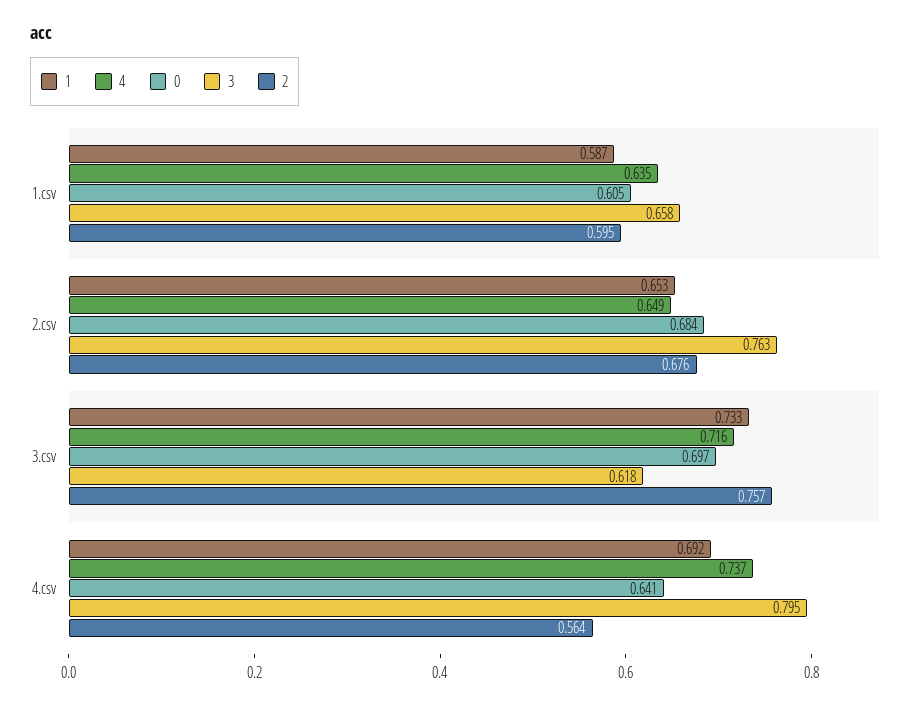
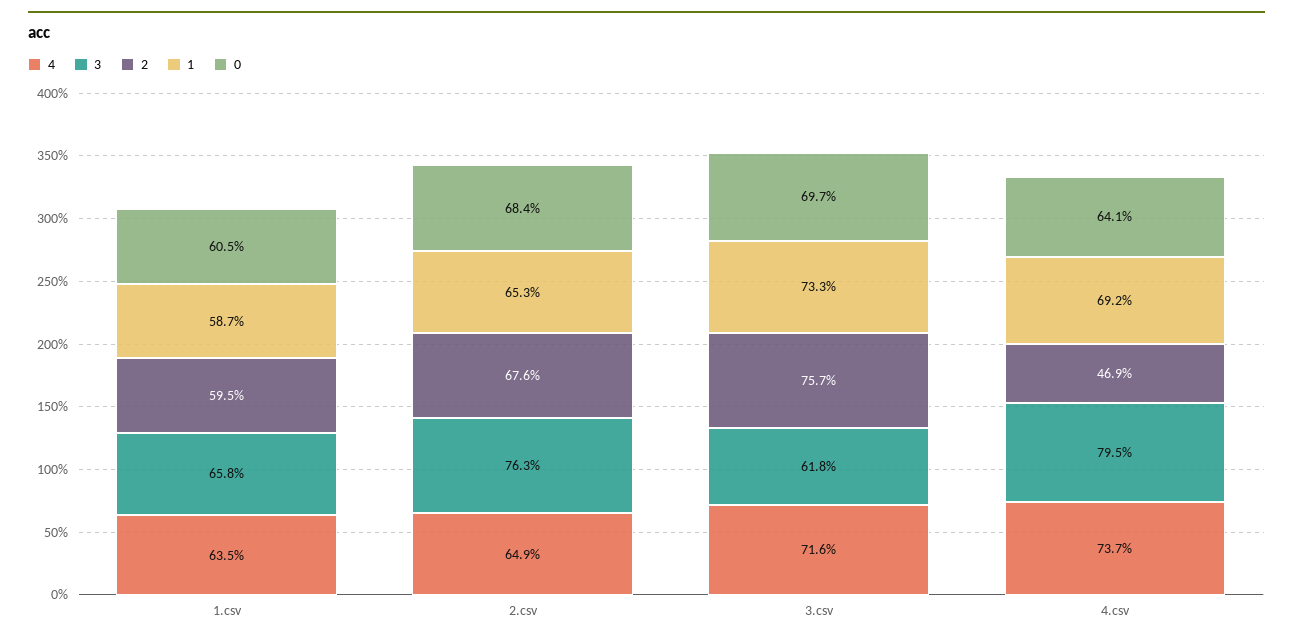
  {
    "1": {
      "1.csv": 0.587,
      "2.csv": 0.653,
      "3.csv": 0.733,
      "4.csv": 0.692
    },
    "4": {
      "1.csv": 0.635,
      "2.csv": 0.649,
      "3.csv": 0.716,
      "4.csv": 0.737
    },
    "0": {
      "1.csv": 0.605,
      "2.csv": 0.684,
      "3.csv": 0.697,
      "4.csv": 0.641
    },
    "3": {
      "1.csv": 0.658,
      "2.csv": 0.763,
      "3.csv": 0.618,
      "4.csv": 0.795
    },
    "2": {
      "1.csv": 0.595,
      "2.csv": 0.676,
      "3.csv": 0.757,
-     "4.csv": 0.564
+     "4.csv": 0.469
    }
  }

